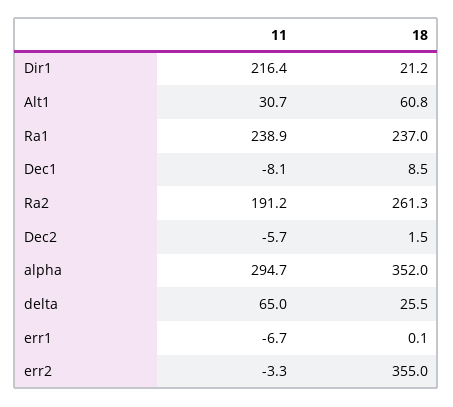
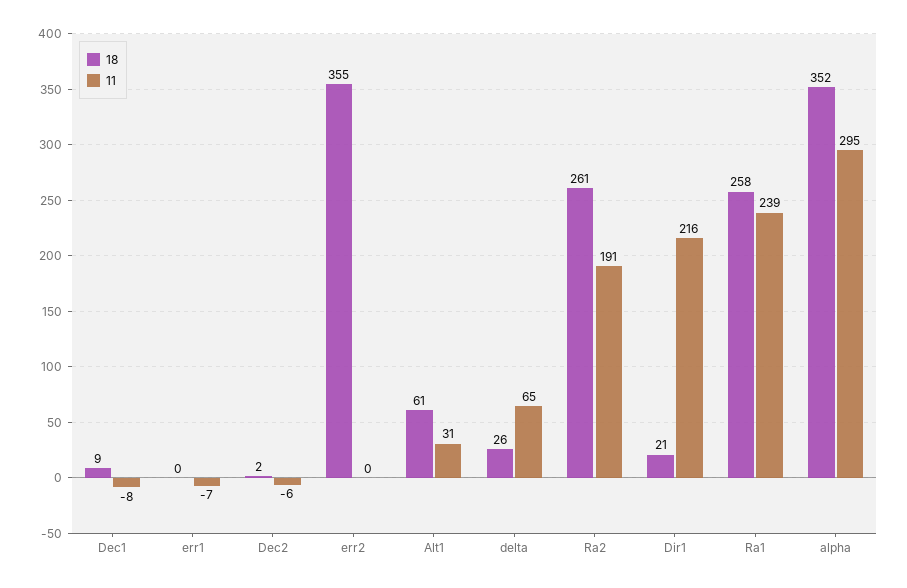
  {
    "11": {
      "Dir1": 216.4,
      "Alt1": 30.7,
      "Ra1": 238.9,
      "Dec1": -8.1,
      "Ra2": 191.2,
      "Dec2": -5.7,
      "alpha": 294.7,
      "delta": 65,
      "err1": -6.7,
-     "err2": -3.3
+     "err2": 0
    },
    "18": {
      "Dir1": 21.2,
      "Alt1": 60.8,
-     "Ra1": 237,
+     "Ra1": 258,
      "Dec1": 8.5,
      "Ra2": 261.3,
      "Dec2": 1.5,
      "alpha": 352,
      "delta": 25.5,
      "err1": 0.1,
      "err2": 355
    }
  }

